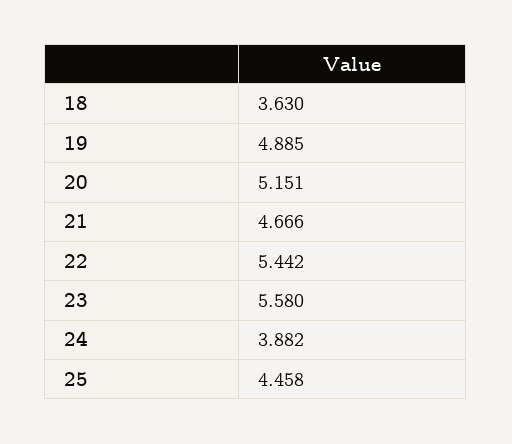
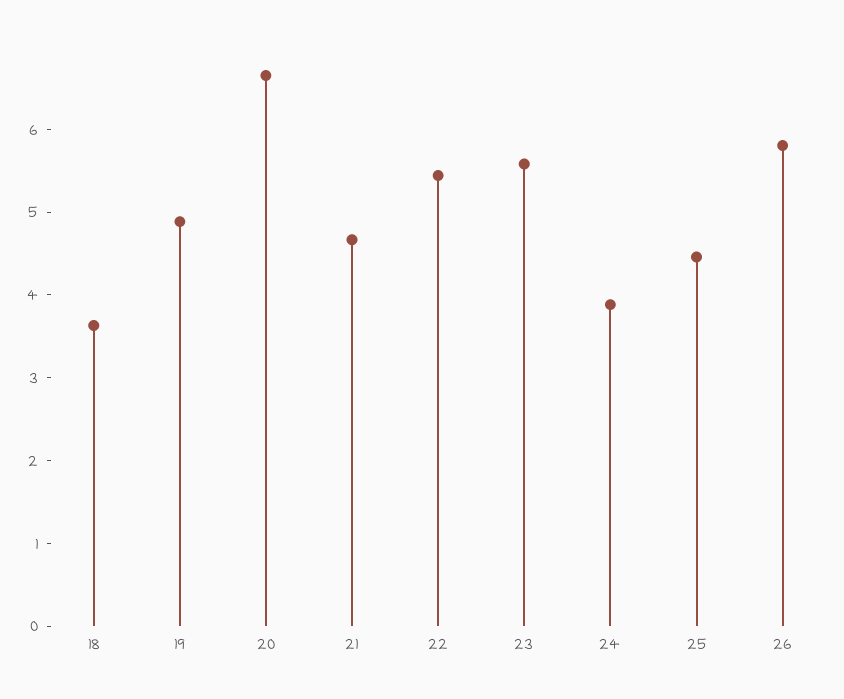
  {
    "18": 3.63,
    "19": 4.885,
-   "20": 5.151,
+   "20": 6.6,
    "21": 4.666,
    "22": 5.442,
    "23": 5.58,
    "24": 3.882,
-   "25": 4.458
+   "25": 4.458,
+   "26": 5.8
  }

